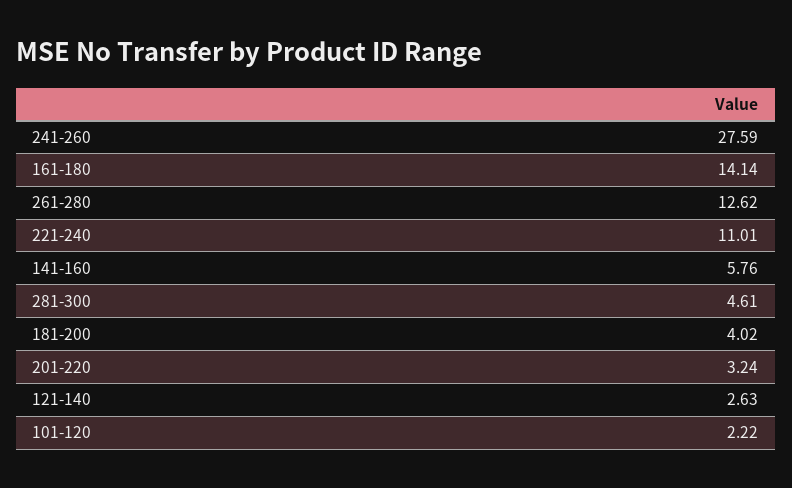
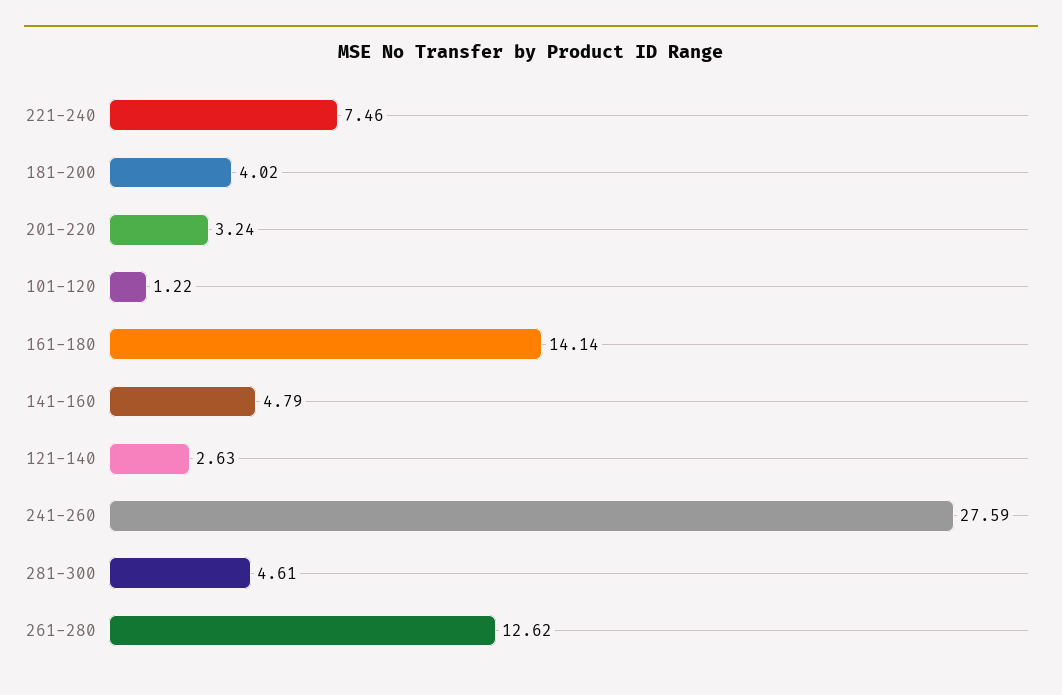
  {
    "241-260": 27.59,
    "161-180": 14.14,
    "261-280": 12.62,
-   "221-240": 11.01,
+   "221-240": 7.46,
-   "141-160": 5.76,
+   "141-160": 4.79,
    "281-300": 4.61,
    "181-200": 4.02,
    "201-220": 3.24,
    "121-140": 2.63,
-   "101-120": 2.22
+   "101-120": 1.22
  }

